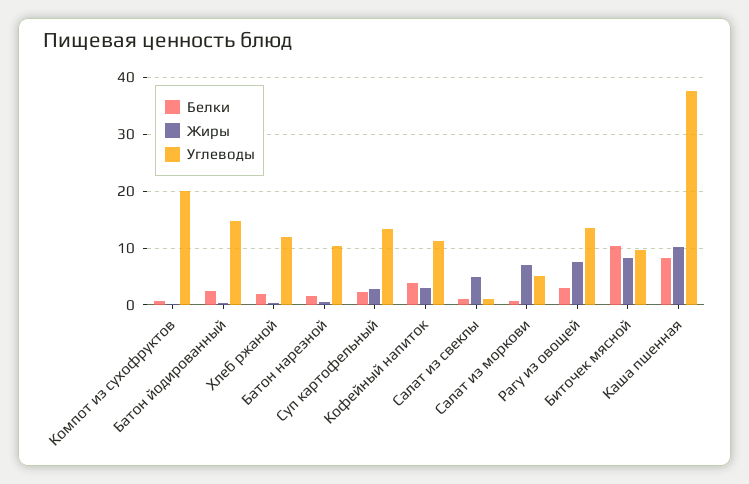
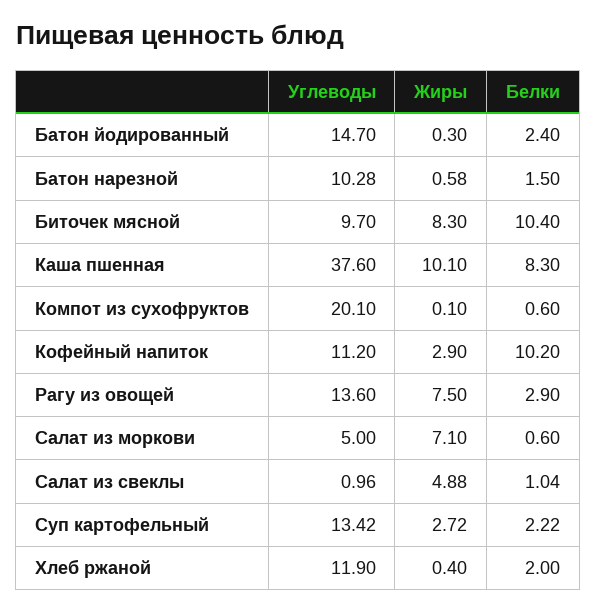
  {
    "Белки": {
      "Компот из сухофруктов": 0.6,
      "Батон йодированный": 2.4,
      "Хлеб ржаной": 2,
      "Батон нарезной": 1.5,
      "Суп картофельный": 2.22,
-     "Кофейный напиток": 4,
+     "Кофейный напиток": 10.2,
      "Салат из свеклы": 1.04,
      "Салат из моркови": 0.6,
      "Рагу из овощей": 2.9,
      "Биточек мясной": 10.4,
      "Каша пшенная": 8.3
    },
    "Жиры": {
      "Компот из сухофруктов": 0.1,
      "Батон йодированный": 0.3,
      "Хлеб ржаной": 0.4,
      "Батон нарезной": 0.58,
      "Суп картофельный": 2.72,
      "Кофейный напиток": 2.9,
      "Салат из свеклы": 4.88,
      "Салат из моркови": 7.1,
      "Рагу из овощей": 7.5,
      "Биточек мясной": 8.3,
      "Каша пшенная": 10.1
    },
    "Углеводы": {
      "Компот из сухофруктов": 20.1,
      "Батон йодированный": 14.7,
      "Хлеб ржаной": 11.9,
      "Батон нарезной": 10.28,
      "Суп картофельный": 13.42,
      "Кофейный напиток": 11.2,
      "Салат из свеклы": 0.96,
      "Салат из моркови": 5,
      "Рагу из овощей": 13.6,
      "Биточек мясной": 9.7,
      "Каша пшенная": 37.6
    }
  }

